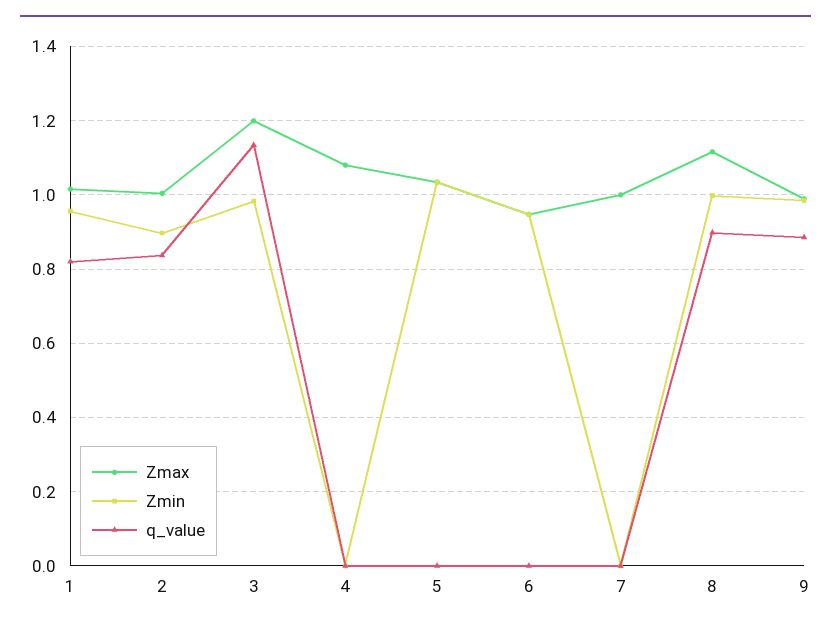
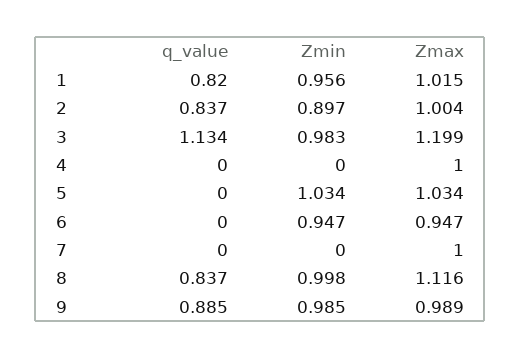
  {
    "Zmax": {
      "1": 1.015,
      "2": 1.004,
      "3": 1.199,
-     "4": 1.08,
+     "4": 1,
      "5": 1.034,
      "6": 0.947,
      "7": 1,
      "8": 1.116,
      "9": 0.989
    },
    "Zmin": {
      "1": 0.956,
      "2": 0.897,
      "3": 0.983,
      "4": 0,
      "5": 1.034,
      "6": 0.947,
      "7": 0,
      "8": 0.998,
      "9": 0.985
    },
    "q_value": {
      "1": 0.82,
      "2": 0.837,
      "3": 1.134,
      "4": 0,
      "5": 0,
      "6": 0,
      "7": 0,
-     "8": 0.9,
+     "8": 0.837,
      "9": 0.885
    }
  }

